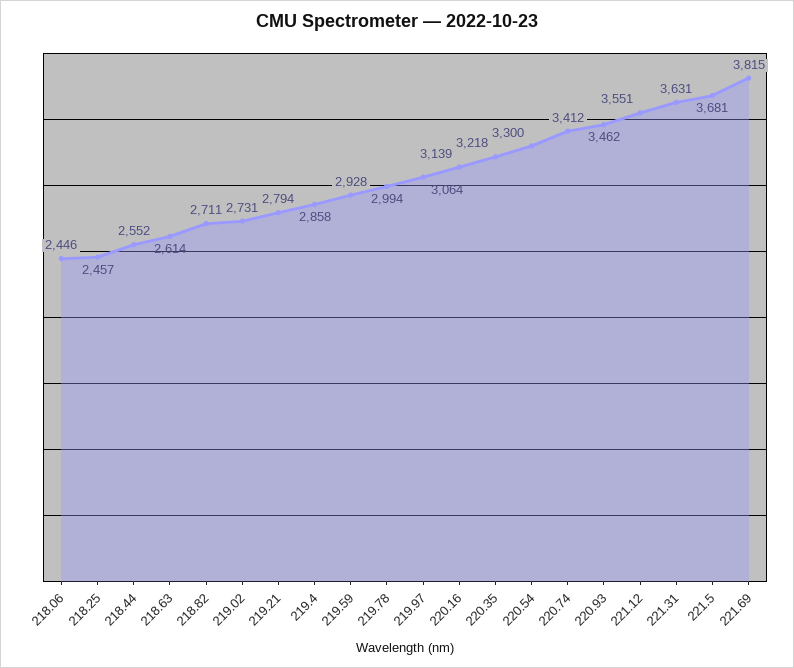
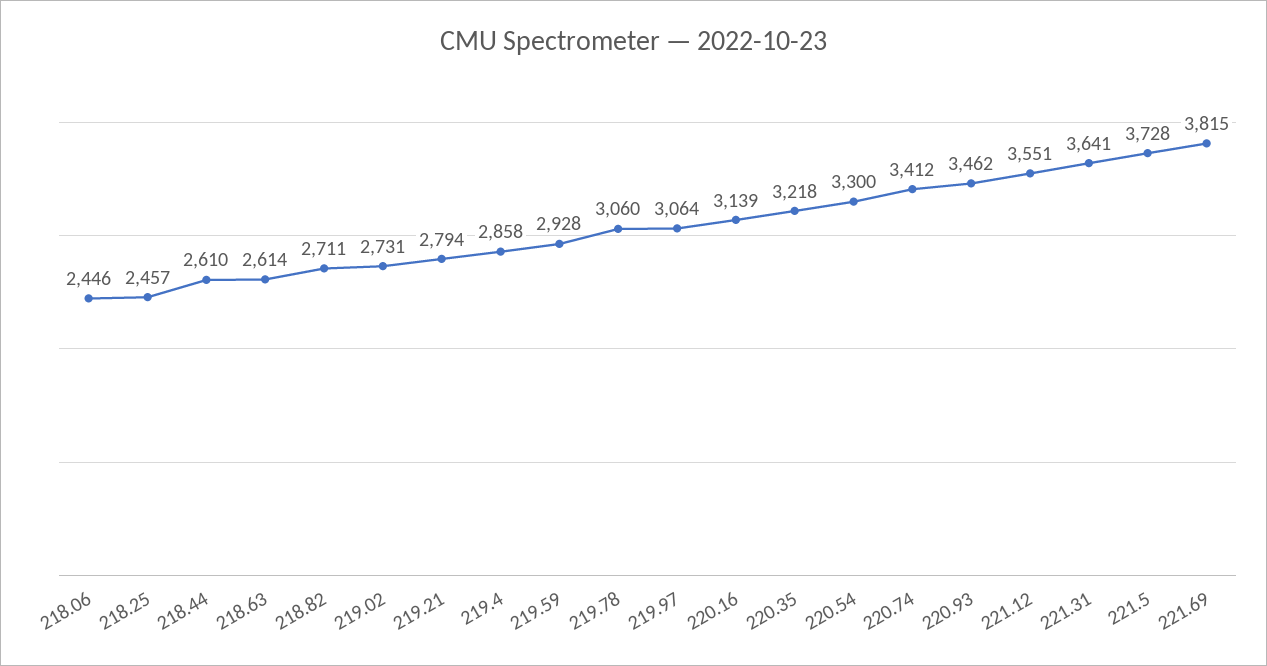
  {
    "218.06": 2446,
    "218.25": 2457,
-   "218.44": 2552,
+   "218.44": 2610,
    "218.63": 2614,
    "218.82": 2711,
    "219.02": 2731,
    "219.21": 2794,
    "219.4": 2858,
    "219.59": 2928,
-   "219.78": 2994,
+   "219.78": 3060,
    "219.97": 3064,
    "220.16": 3139,
    "220.35": 3218,
    "220.54": 3300,
    "220.74": 3412,
    "220.93": 3462,
    "221.12": 3551,
-   "221.31": 3631,
+   "221.31": 3641,
-   "221.5": 3681,
+   "221.5": 3728,
    "221.69": 3815
  }

